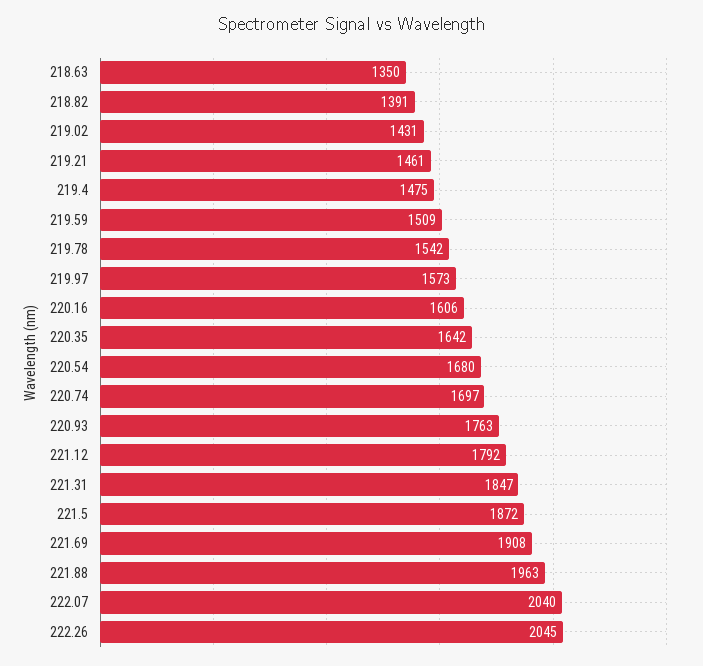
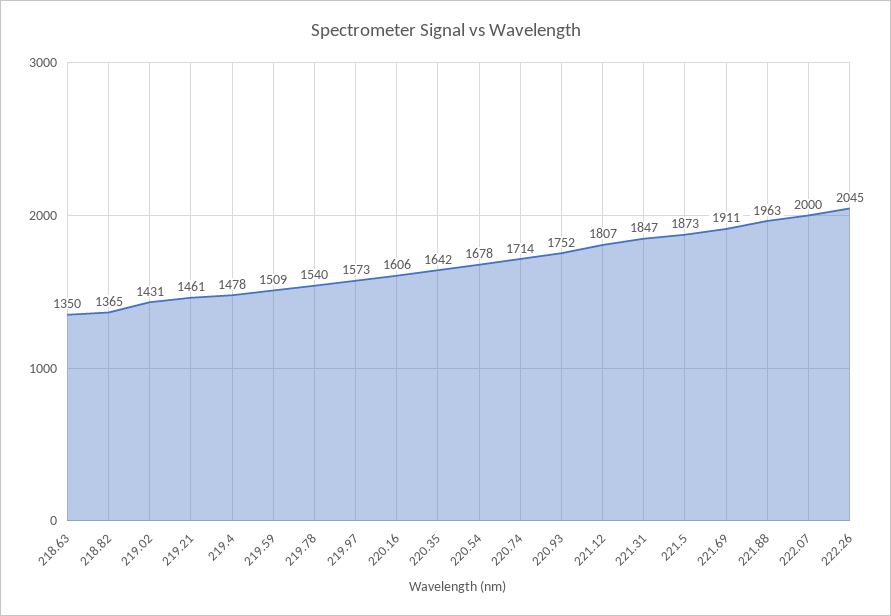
  {
    "218.63": 1350,
-   "218.82": 1391,
+   "218.82": 1365,
    "219.02": 1431,
    "219.21": 1461,
-   "219.4": 1475,
+   "219.4": 1478,
    "219.59": 1509,
-   "219.78": 1542,
+   "219.78": 1540,
    "219.97": 1573,
    "220.16": 1606,
    "220.35": 1642,
-   "220.54": 1680,
+   "220.54": 1678,
-   "220.74": 1697,
+   "220.74": 1714,
-   "220.93": 1763,
+   "220.93": 1752,
-   "221.12": 1792,
+   "221.12": 1807,
    "221.31": 1847,
-   "221.5": 1872,
+   "221.5": 1873,
-   "221.69": 1908,
+   "221.69": 1911,
    "221.88": 1963,
-   "222.07": 2040,
+   "222.07": 2000,
    "222.26": 2045
  }

